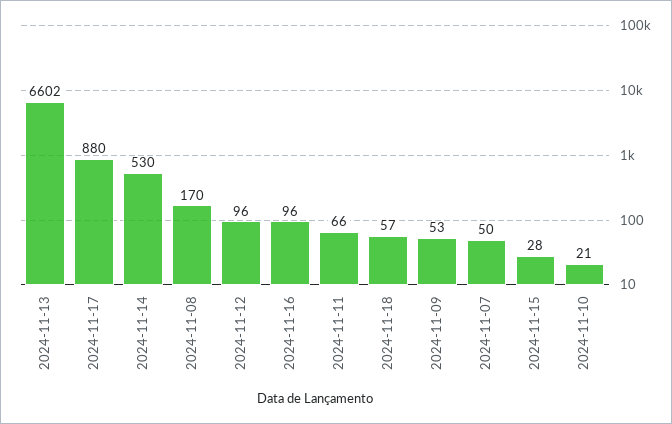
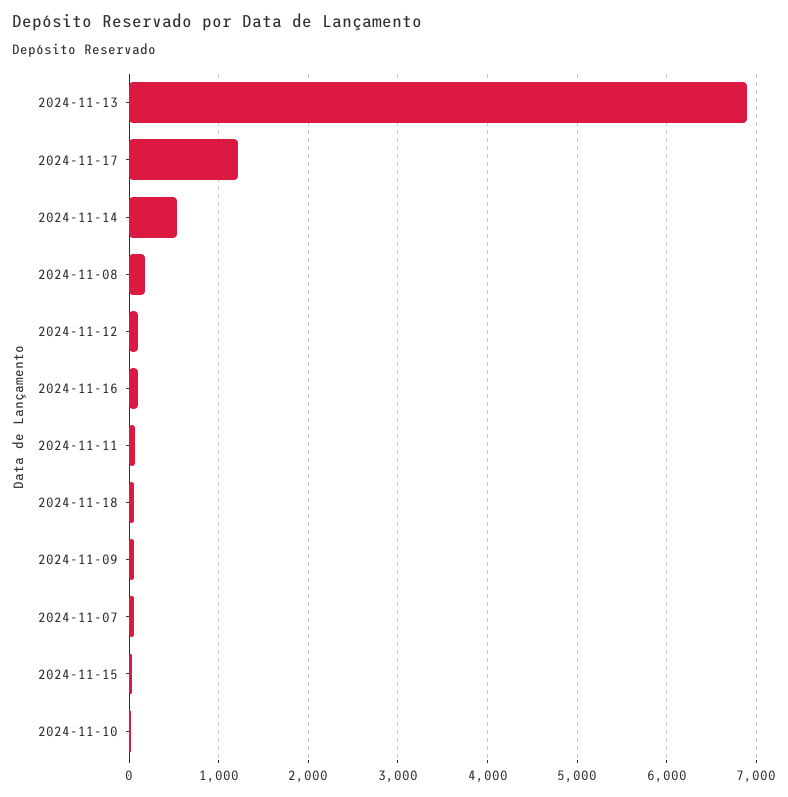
  {
-   "2024-11-13": 6602,
+   "2024-11-13": 6900,
-   "2024-11-17": 880,
+   "2024-11-17": 1200,
    "2024-11-14": 530,
    "2024-11-08": 170,
    "2024-11-12": 96,
    "2024-11-16": 96,
    "2024-11-11": 66,
    "2024-11-18": 57,
    "2024-11-09": 53,
    "2024-11-07": 50,
    "2024-11-15": 28,
    "2024-11-10": 21
  }

